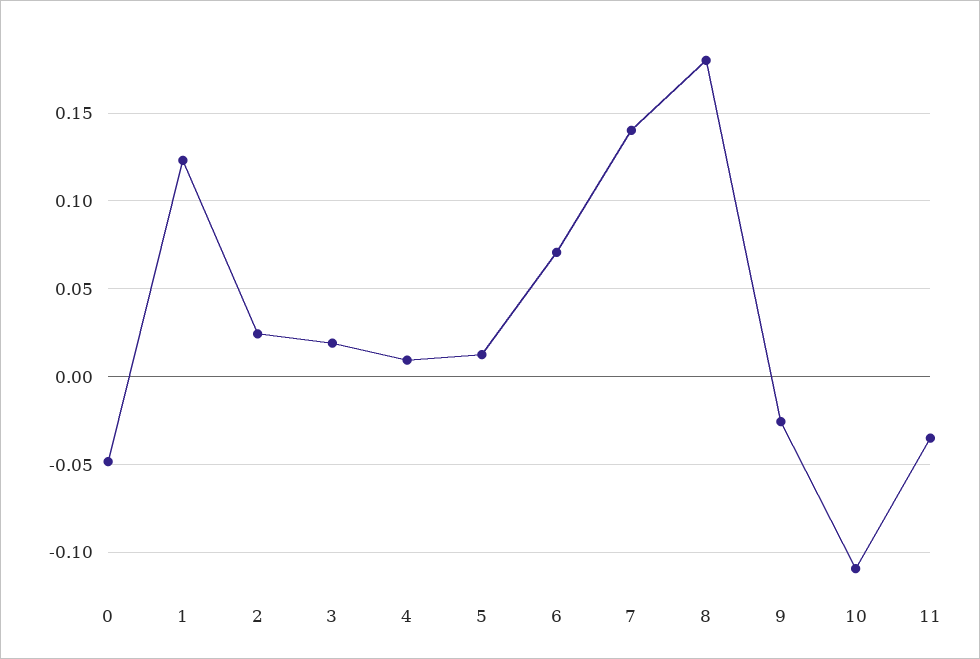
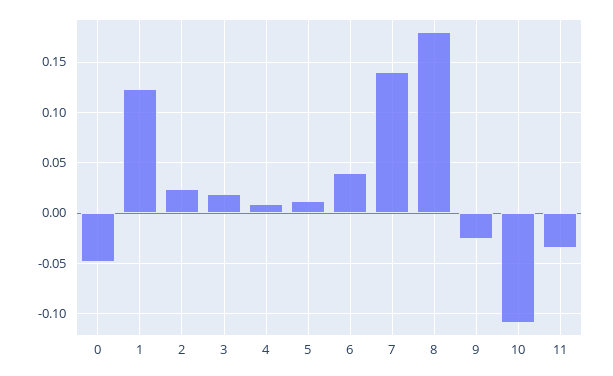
  {
    "0": -0.05,
    "1": 0.125,
    "2": 0.025,
    "3": 0.02,
    "4": 0.01,
    "5": 0.01,
-   "6": 0.07,
+   "6": 0.04,
    "7": 0.14,
    "8": 0.18,
    "9": -0.025,
    "10": -0.11,
    "11": -0.035
  }

